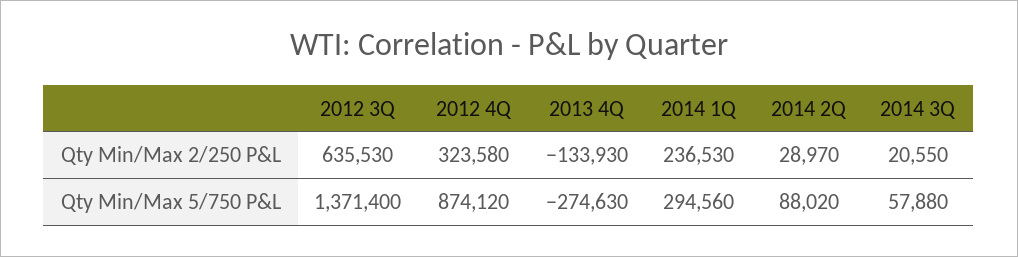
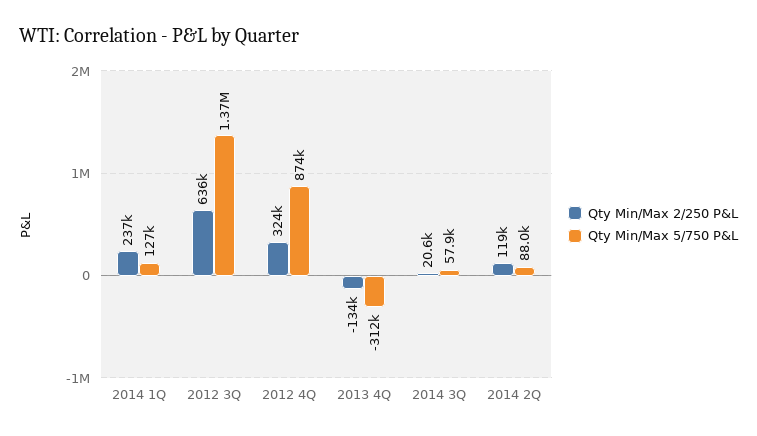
  {
    "Qty Min/Max 2/250 P&L": {
      "2012 3Q": 635530,
      "2012 4Q": 323580,
      "2013 4Q": -133930,
      "2014 1Q": 236530,
-     "2014 2Q": 28970,
+     "2014 2Q": 119000,
      "2014 3Q": 20550
    },
    "Qty Min/Max 5/750 P&L": {
      "2012 3Q": 1371400,
      "2012 4Q": 874120,
-     "2013 4Q": -274630,
+     "2013 4Q": -312000,
-     "2014 1Q": 294560,
+     "2014 1Q": 127000,
      "2014 2Q": 88020,
      "2014 3Q": 57880
    }
  }

